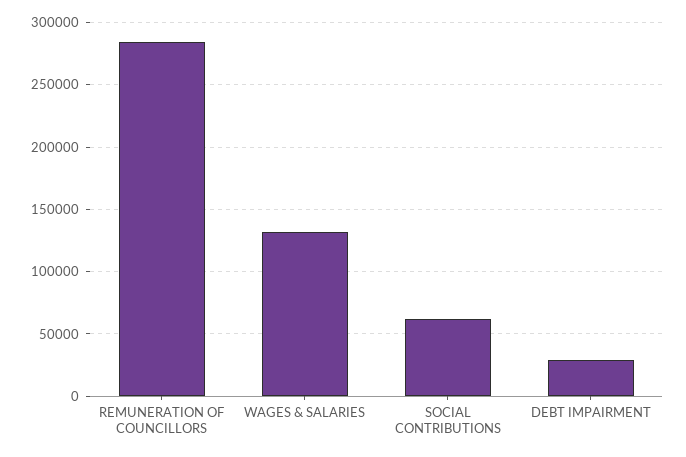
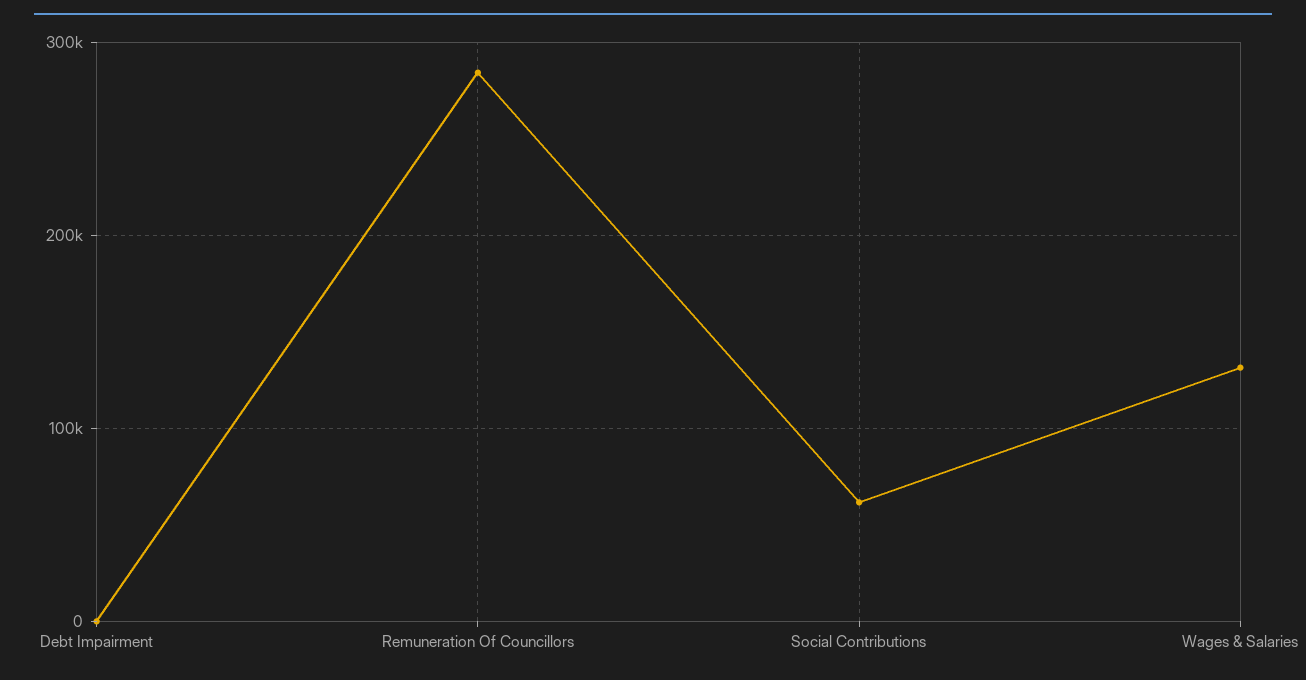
  {
    "REMUNERATION OF COUNCILLORS": 285000,
    "WAGES & SALARIES": 130000,
    "SOCIAL CONTRIBUTIONS": 60000,
-   "DEBT IMPAIRMENT": 30000
+   "DEBT IMPAIRMENT": 0
  }

